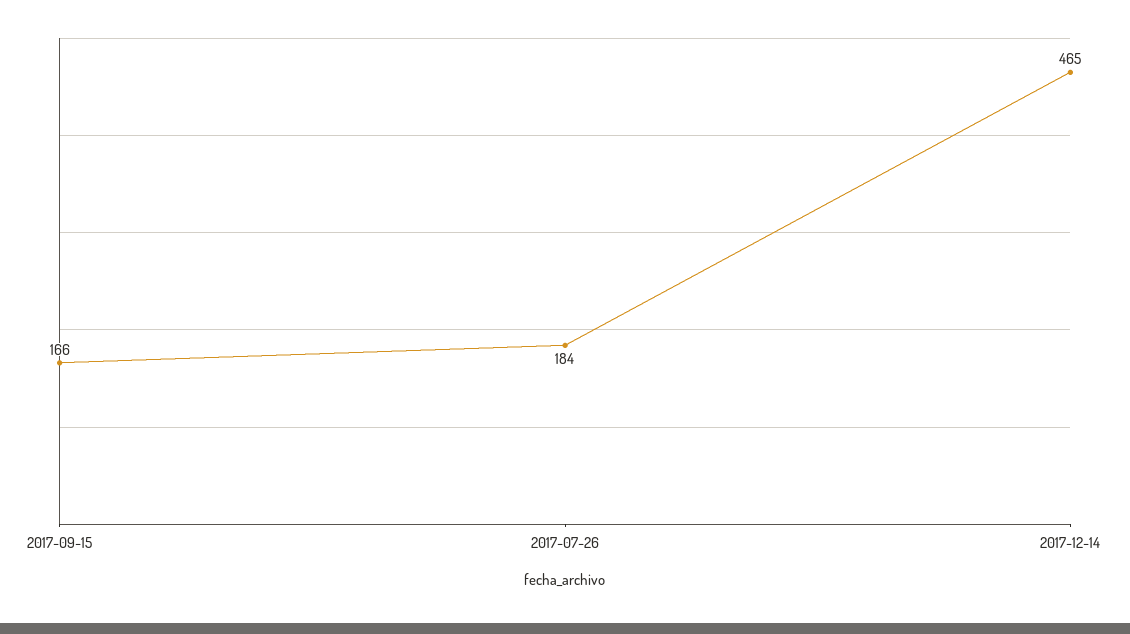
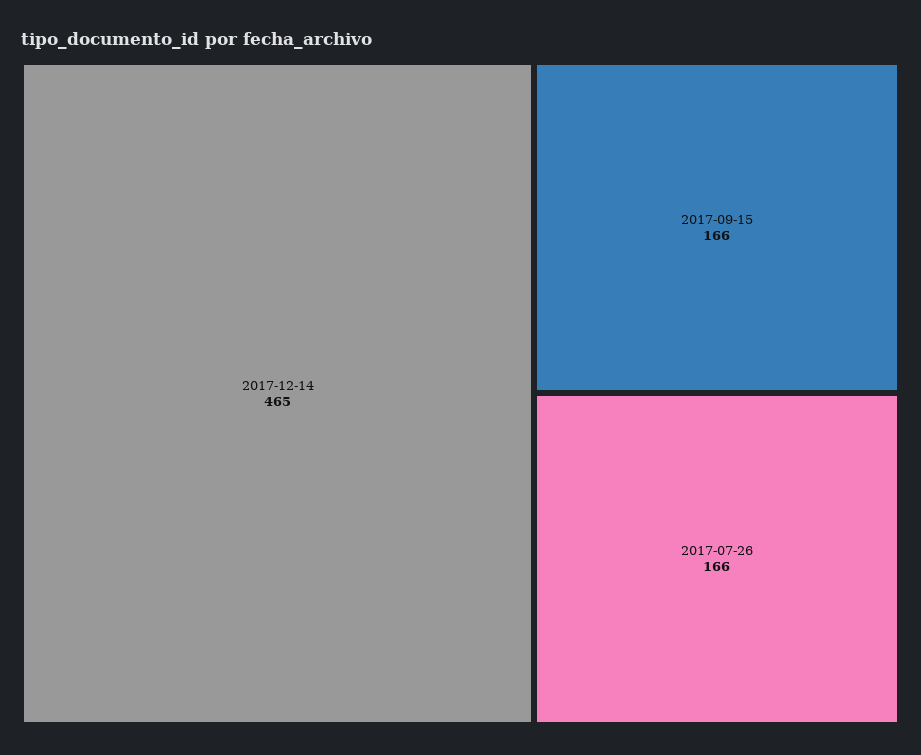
  {
    "2017-09-15": 166,
-   "2017-07-26": 184,
+   "2017-07-26": 166,
    "2017-12-14": 465
  }

